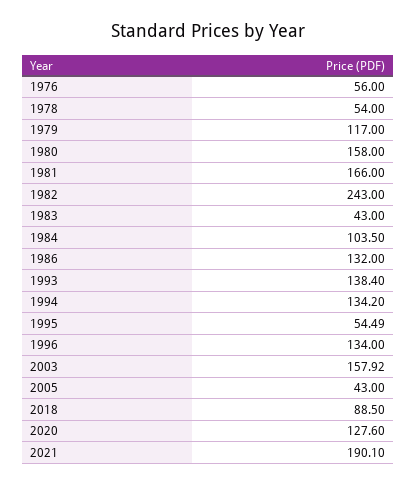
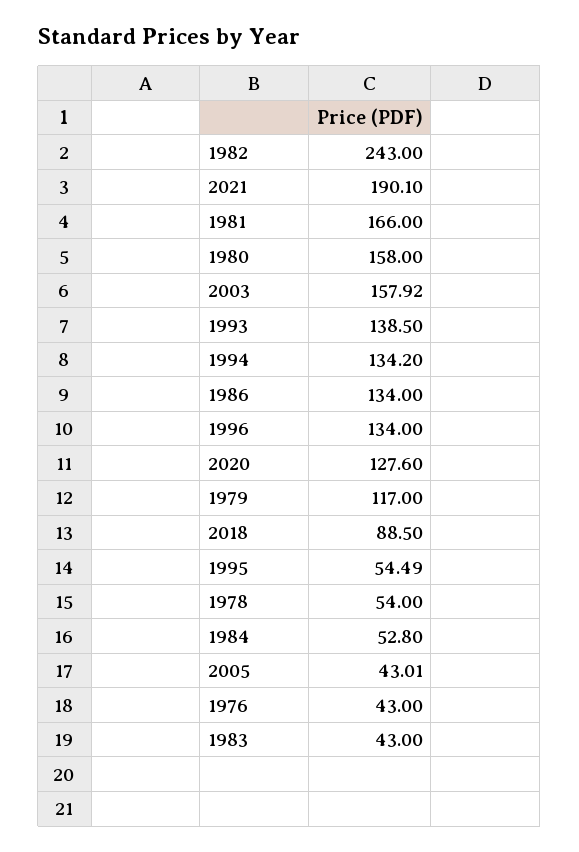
  {
-   "1976": 56,
+   "1976": 43,
    "1978": 54,
    "1979": 117,
    "1980": 158,
    "1981": 166,
    "1982": 243,
    "1983": 43,
-   "1984": 103.5,
+   "1984": 52.8,
-   "1986": 132,
+   "1986": 134,
-   "1993": 138.4,
+   "1993": 138.5,
    "1994": 134.2,
    "1995": 54.49,
    "1996": 134,
    "2003": 157.92,
-   "2005": 43,
+   "2005": 43.01,
    "2018": 88.5,
    "2020": 127.6,
    "2021": 190.1
  }

